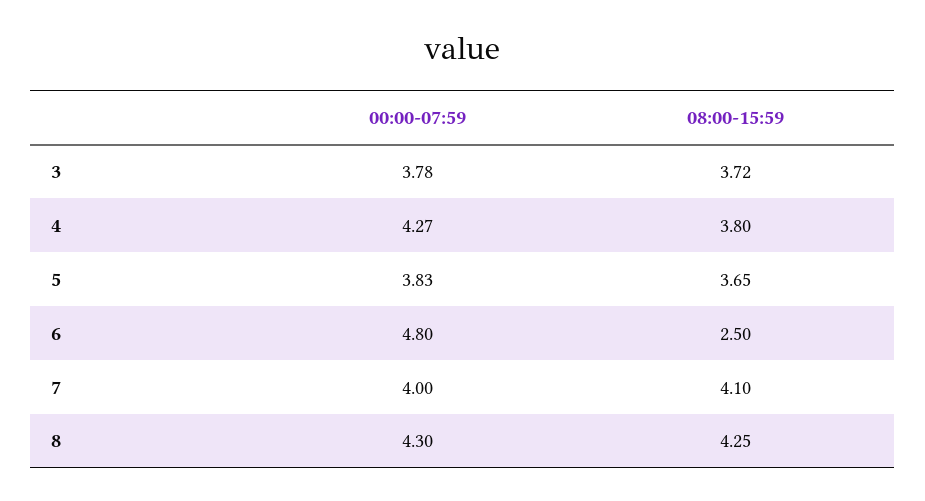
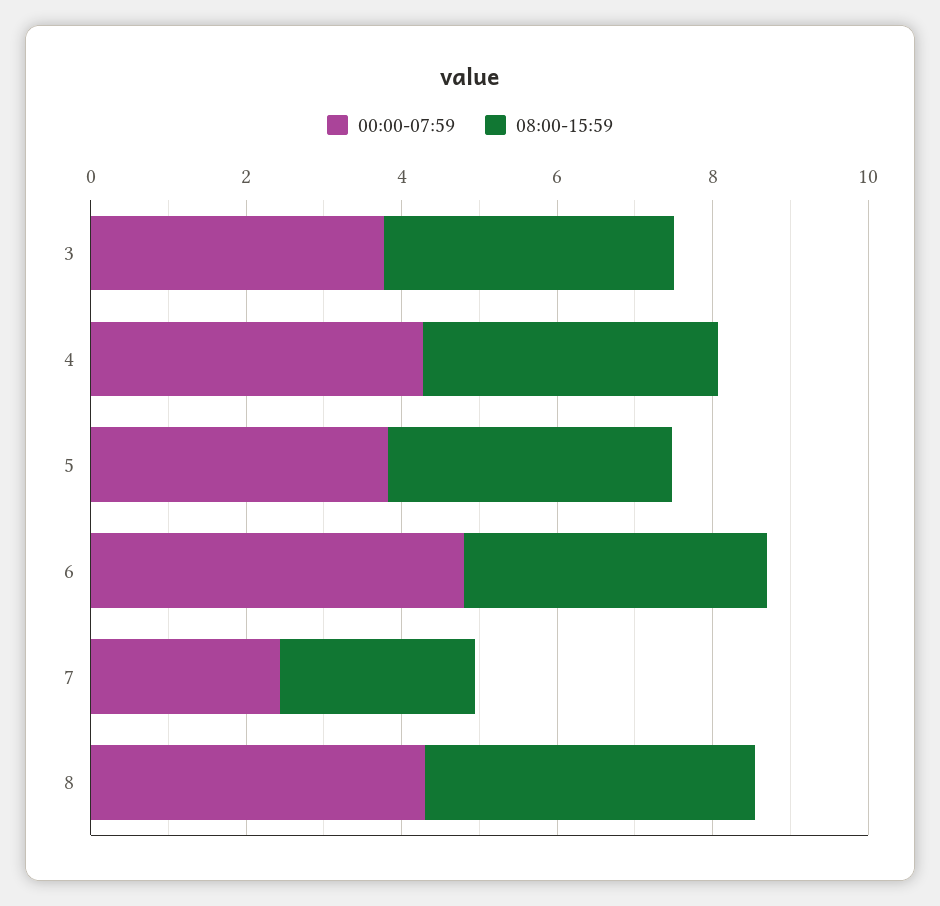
  {
    "00:00-07:59": {
      "3": 3.78,
      "4": 4.27,
      "5": 3.83,
      "6": 4.8,
-     "7": 4,
+     "7": 2.5,
      "8": 4.3
    },
    "08:00-15:59": {
      "3": 3.72,
      "4": 3.8,
      "5": 3.65,
-     "6": 2.5,
+     "6": 4,
-     "7": 4.1,
+     "7": 2.5,
      "8": 4.25
    }
  }

